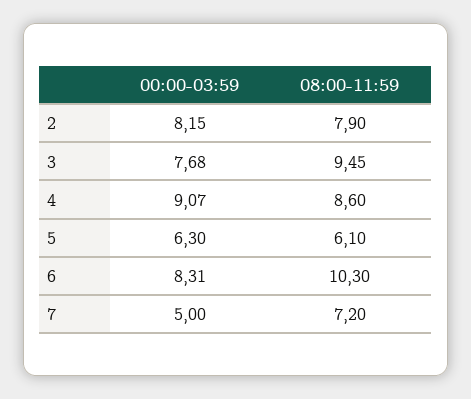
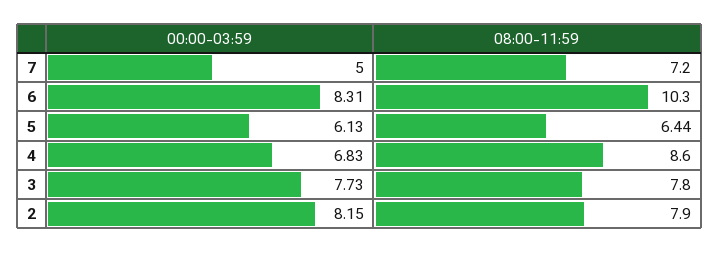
  {
    "00:00-03:59": {
      "2": 8.15,
-     "3": 7.68,
+     "3": 7.73,
-     "4": 9.07,
+     "4": 6.83,
-     "5": 6.3,
+     "5": 6.13,
      "6": 8.31,
      "7": 5
    },
    "08:00-11:59": {
      "2": 7.9,
-     "3": 9.45,
+     "3": 7.8,
      "4": 8.6,
-     "5": 6.1,
+     "5": 6.44,
      "6": 10.3,
      "7": 7.2
    }
  }

